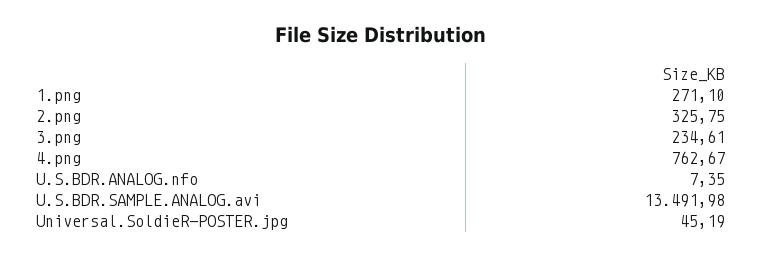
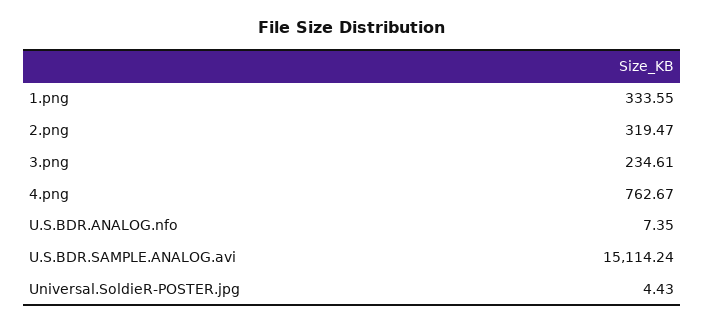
  {
-   "1.png": 271.1,
+   "1.png": 333.55,
-   "2.png": 325.75,
+   "2.png": 319.47,
    "3.png": 234.61,
    "4.png": 762.67,
    "U.S.BDR.ANALOG.nfo": 7.35,
-   "U.S.BDR.SAMPLE.ANALOG.avi": 13491.98,
+   "U.S.BDR.SAMPLE.ANALOG.avi": 15114.24,
-   "Universal.SoldieR-POSTER.jpg": 45.19
+   "Universal.SoldieR-POSTER.jpg": 4.43
  }

